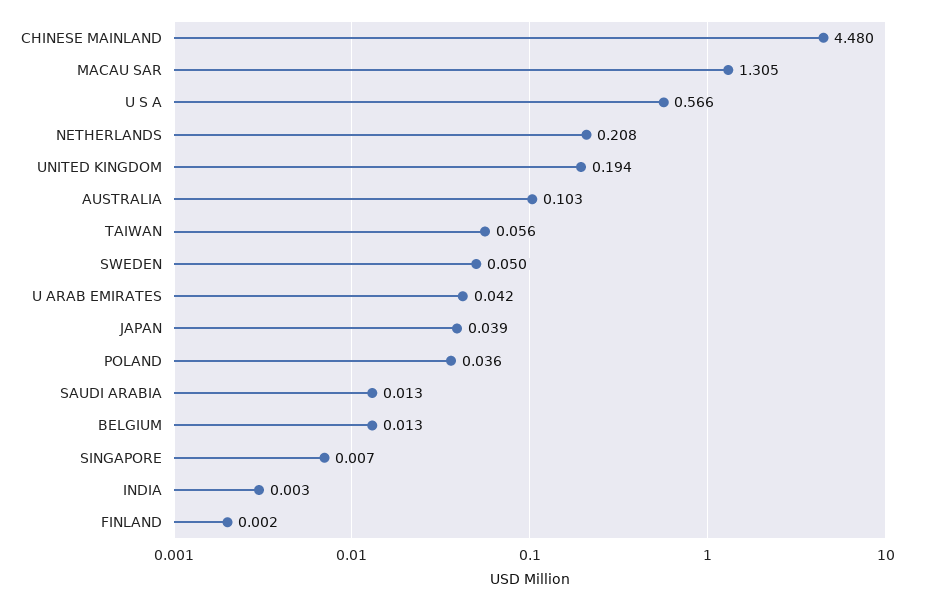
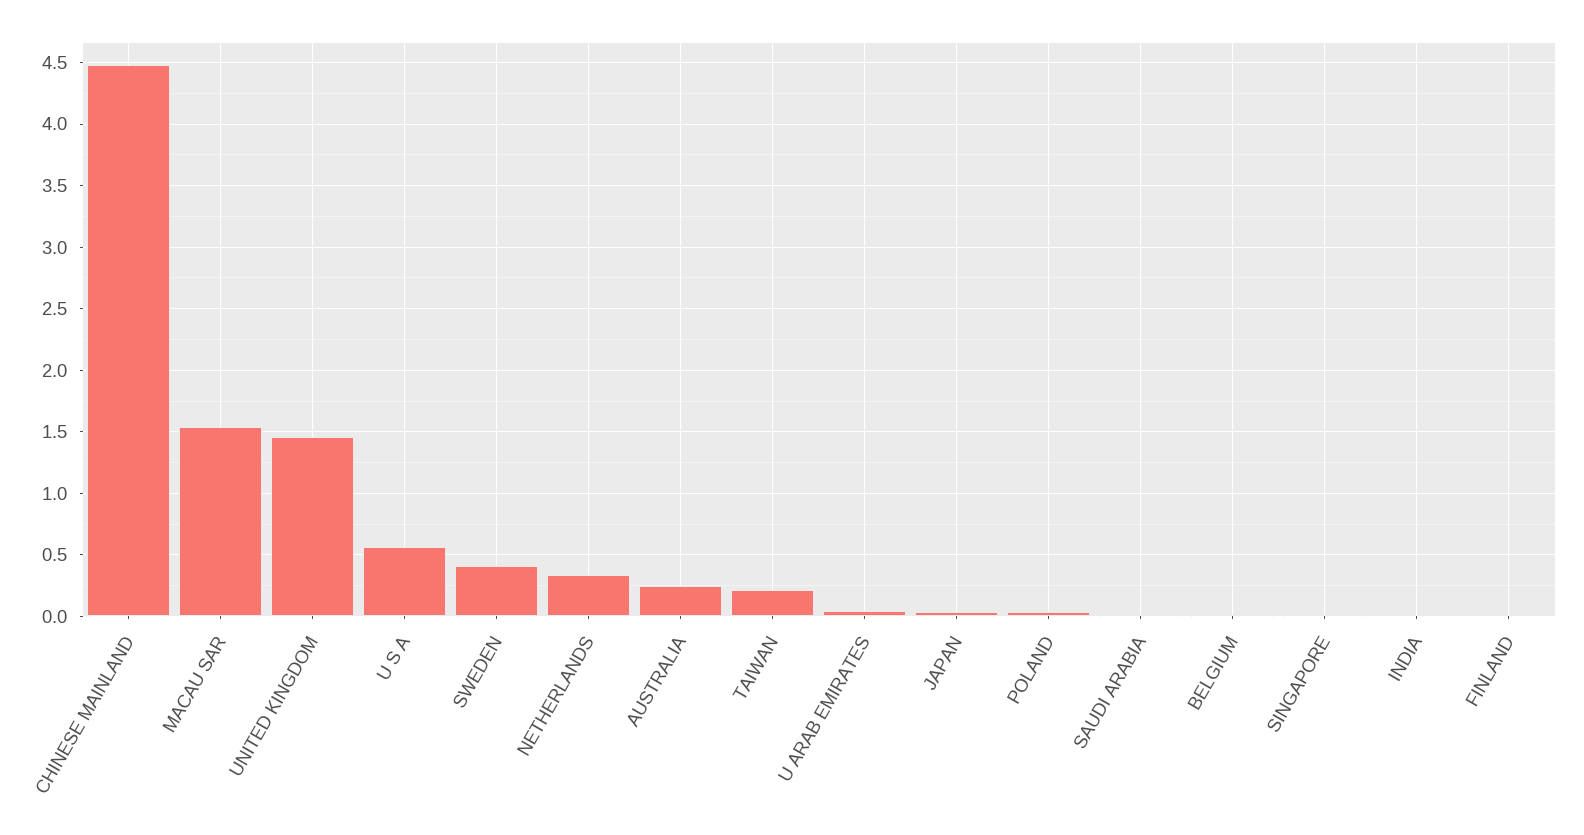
  {
    "CHINESE MAINLAND": 4.48,
-   "MACAU SAR": 1.305,
+   "MACAU SAR": 1.55,
    "U S A": 0.566,
-   "NETHERLANDS": 0.208,
+   "NETHERLANDS": 0.35,
-   "UNITED KINGDOM": 0.194,
+   "UNITED KINGDOM": 1.45,
-   "AUSTRALIA": 0.103,
+   "AUSTRALIA": 0.25,
-   "TAIWAN": 0.056,
+   "TAIWAN": 0.2,
-   "SWEDEN": 0.05,
+   "SWEDEN": 0.4,
    "U ARAB EMIRATES": 0.042,
    "JAPAN": 0.039,
    "POLAND": 0.036,
    "SAUDI ARABIA": 0.013,
    "BELGIUM": 0.013,
    "SINGAPORE": 0.007,
    "INDIA": 0.003,
    "FINLAND": 0.002
  }

